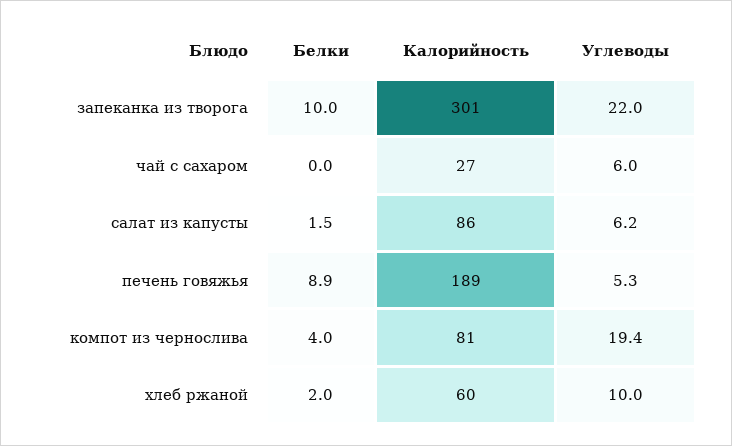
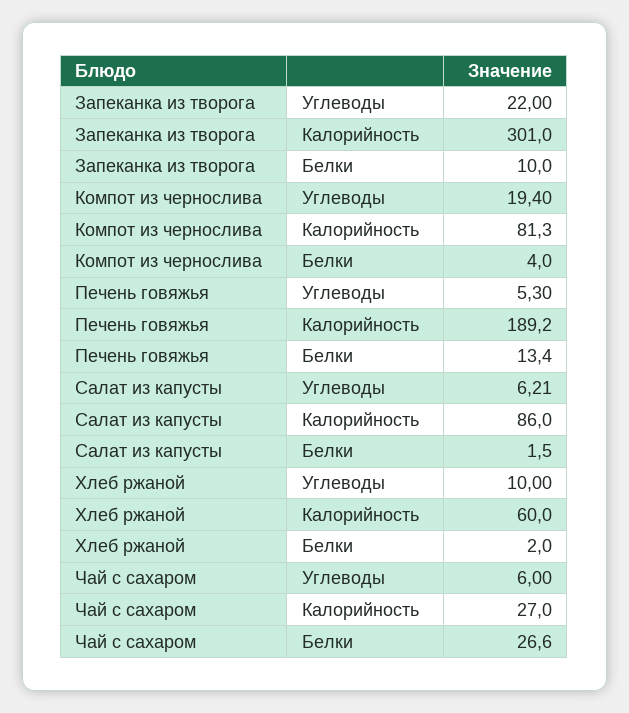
  {
    "Белки": {
      "запеканка из творога": 10,
-     "чай с сахаром": 0,
+     "чай с сахаром": 26.6,
      "салат из капусты": 1.5,
-     "печень говяжья": 8.9,
+     "печень говяжья": 13.4,
      "компот из чернослива": 4,
      "хлеб ржаной": 2
    },
    "Калорийность": {
      "запеканка из творога": 301,
      "чай с сахаром": 27,
      "салат из капусты": 86,
      "печень говяжья": 189.2,
      "компот из чернослива": 81.3,
      "хлеб ржаной": 60
    },
    "Углеводы": {
      "запеканка из творога": 22,
      "чай с сахаром": 6,
      "салат из капусты": 6.21,
      "печень говяжья": 5.3,
      "компот из чернослива": 19.4,
      "хлеб ржаной": 10
    }
  }

